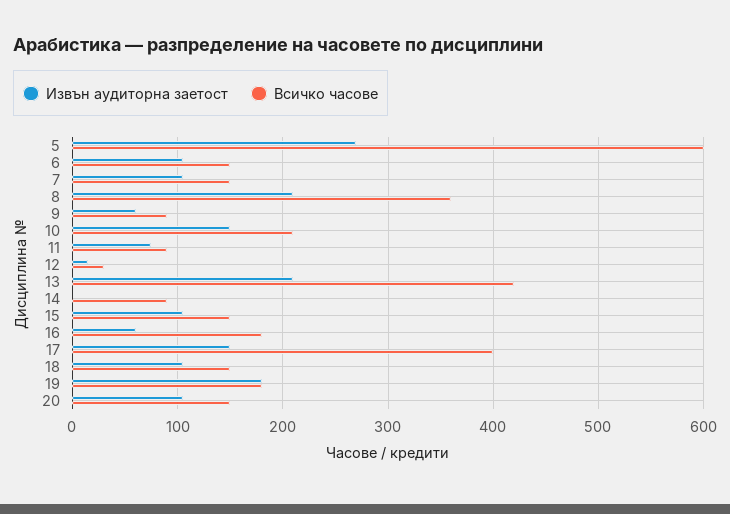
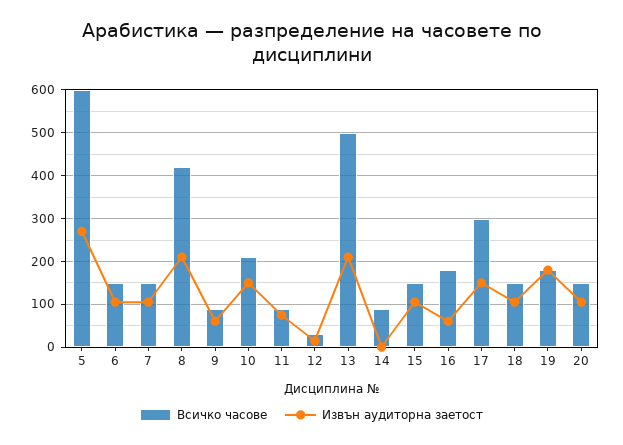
  {
    "Извън аудиторна заетост": {
      "5": 270,
      "6": 110,
      "7": 110,
      "8": 210,
      "9": 60,
      "10": 150,
      "11": 80,
      "12": 20,
      "13": 210,
      "14": 0,
      "15": 110,
      "16": 60,
      "17": 150,
      "18": 110,
      "19": 180,
      "20": 110
    },
    "Всичко часове": {
      "5": 600,
      "6": 150,
      "7": 150,
-     "8": 360,
+     "8": 420,
      "9": 90,
      "10": 210,
      "11": 90,
      "12": 30,
-     "13": 420,
+     "13": 500,
      "14": 90,
      "15": 150,
      "16": 180,
-     "17": 400,
+     "17": 300,
      "18": 150,
      "19": 180,
      "20": 150
    }
  }

